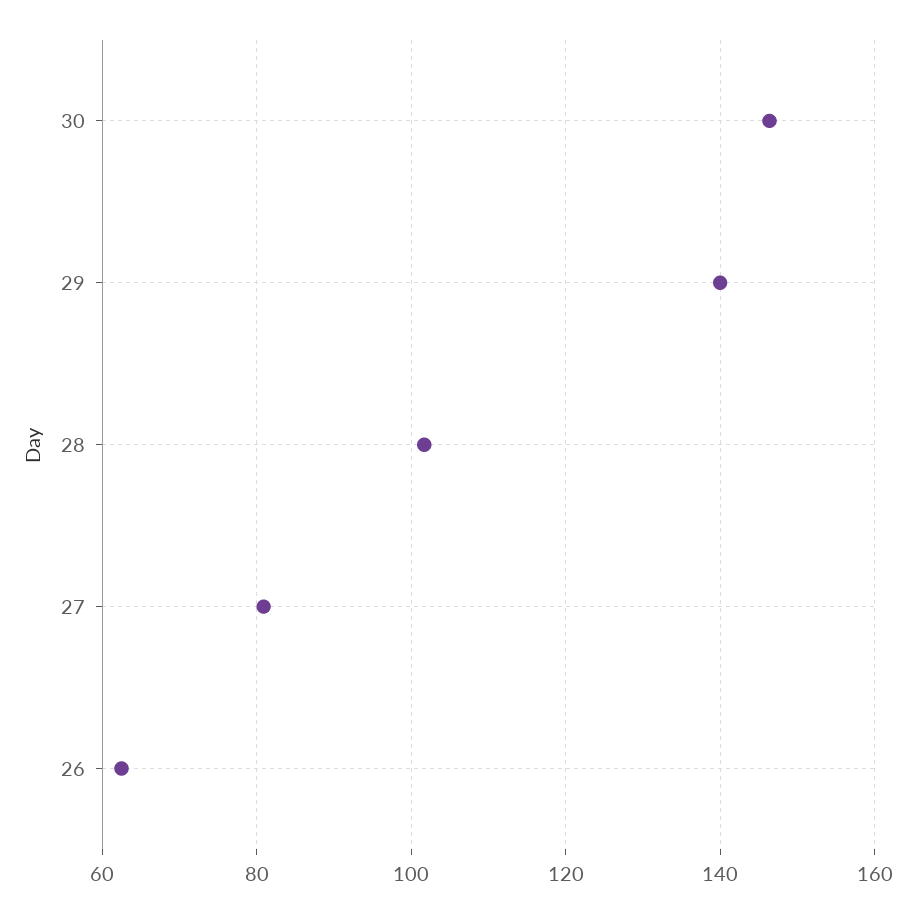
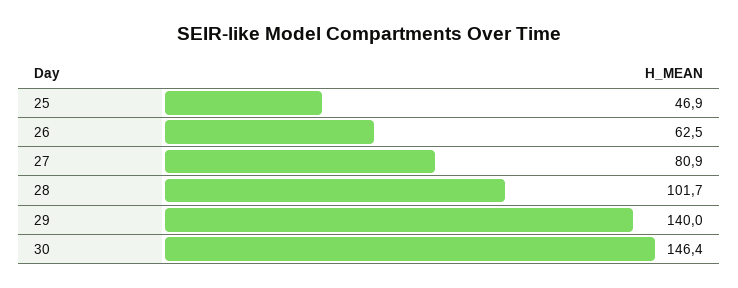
  {
    "30": 146.4,
    "29": 140,
    "28": 101.7,
    "27": 80.9,
-   "26": 62.5
+   "26": 62.5,
+   "25": 46.9
  }

